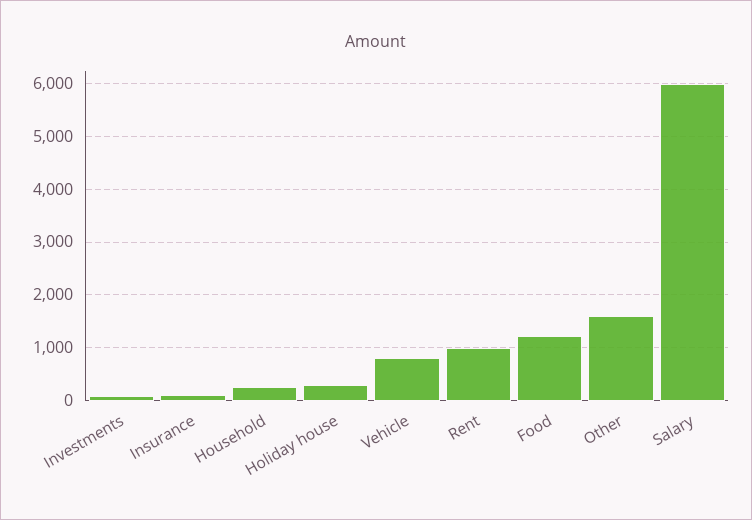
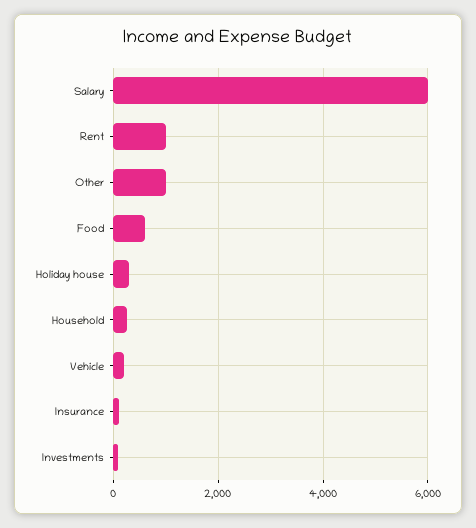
  {
    "Investments": 0,
    "Insurance": 200,
    "Household": 200,
    "Holiday house": 400,
-   "Vehicle": 800,
+   "Vehicle": 200,
    "Rent": 1000,
-   "Food": 1200,
+   "Food": 600,
-   "Other": 1600,
+   "Other": 1000,
    "Salary": 6000
  }

